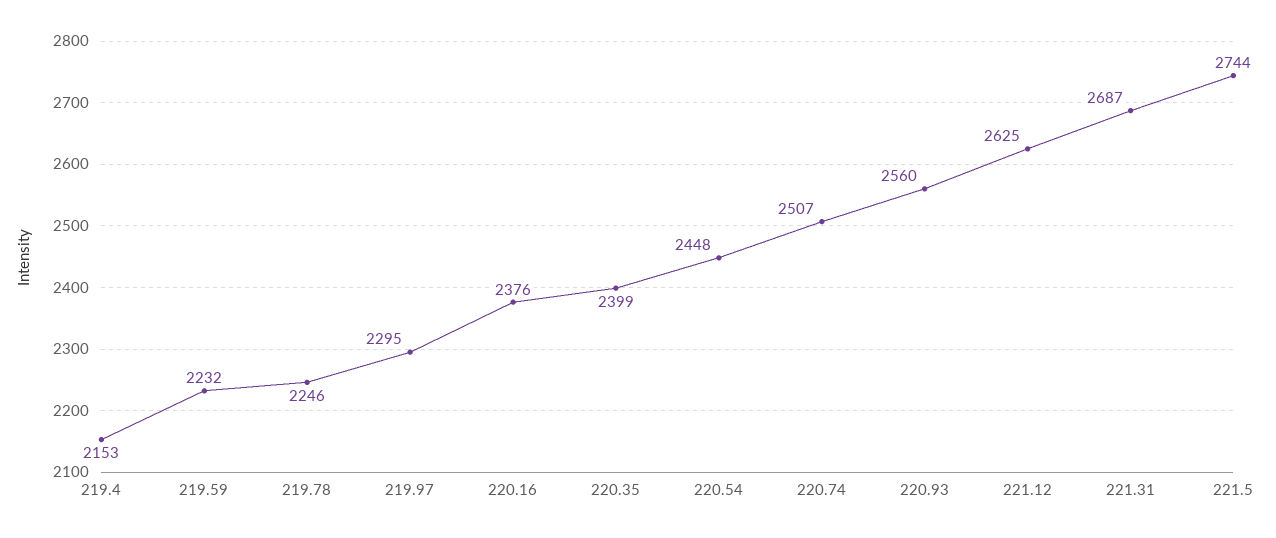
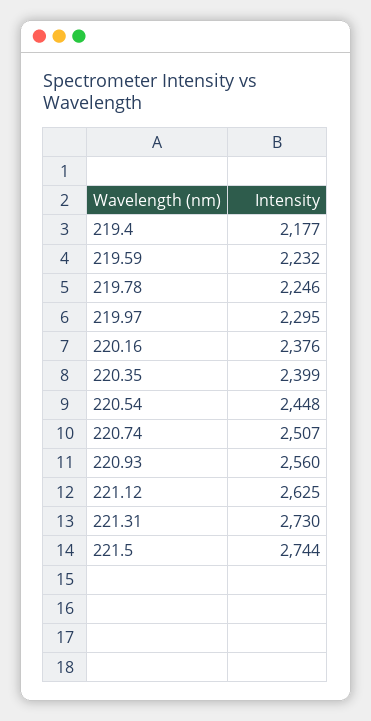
  {
-   "219.4": 2153,
+   "219.4": 2177,
    "219.59": 2232,
    "219.78": 2246,
    "219.97": 2295,
    "220.16": 2376,
    "220.35": 2399,
    "220.54": 2448,
    "220.74": 2507,
    "220.93": 2560,
    "221.12": 2625,
-   "221.31": 2687,
+   "221.31": 2730,
    "221.5": 2744
  }

